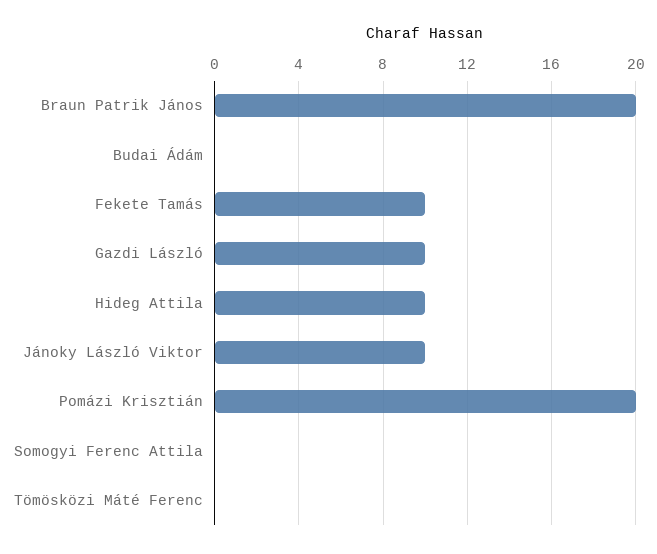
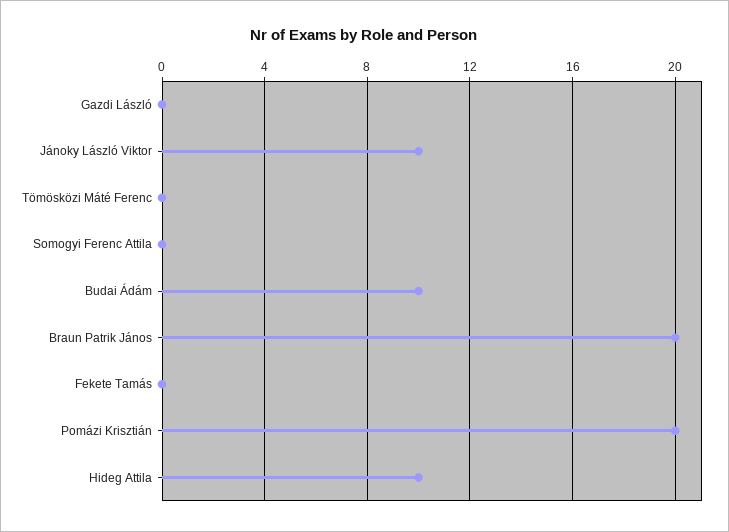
  {
    "Braun Patrik János": 20,
-   "Budai Ádám": 0,
+   "Budai Ádám": 10,
-   "Fekete Tamás": 10,
+   "Fekete Tamás": 0,
-   "Gazdi László": 10,
+   "Gazdi László": 0,
    "Hideg Attila": 10,
    "Jánoky László Viktor": 10,
    "Pomázi Krisztián": 20,
    "Somogyi Ferenc Attila": 0,
    "Tömösközi Máté Ferenc": 0
  }

